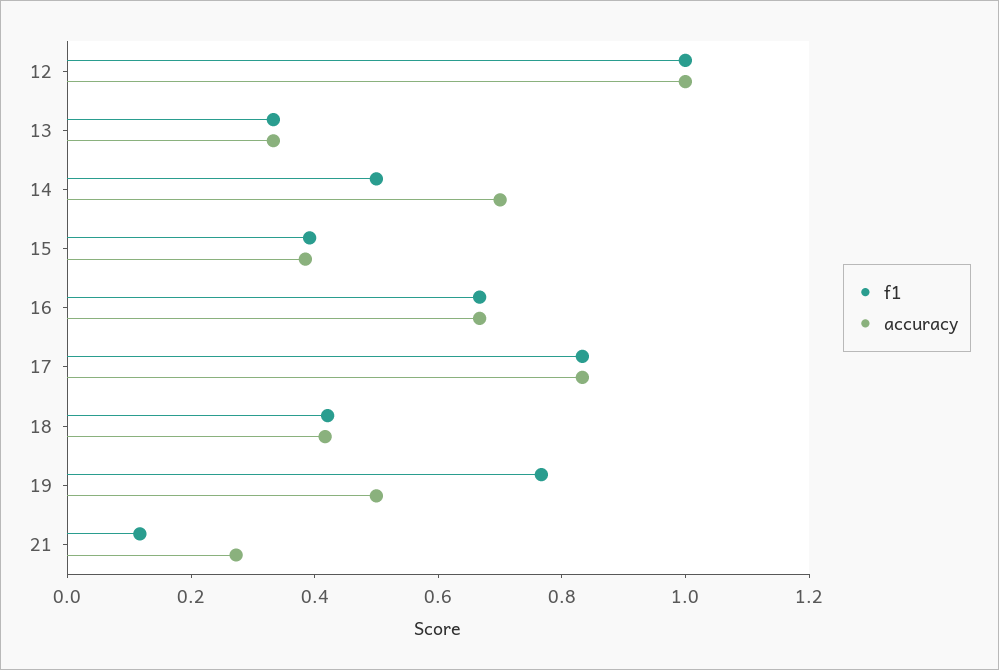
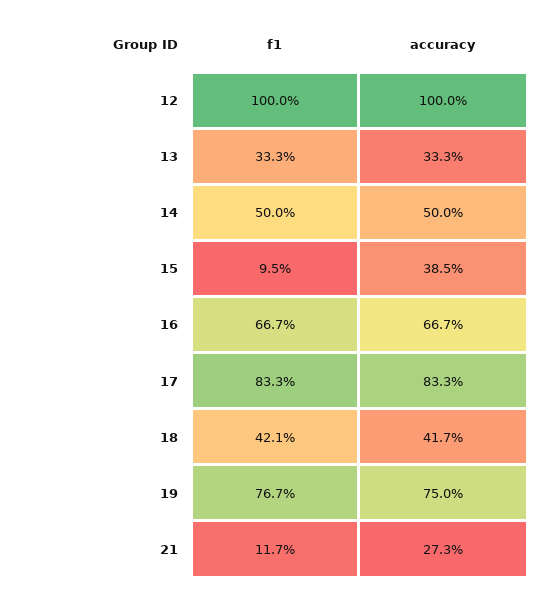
  {
    "f1": {
      "12": 1,
      "13": 0.333,
      "14": 0.5,
-     "15": 0.4,
+     "15": 0.095,
      "16": 0.667,
      "17": 0.833,
      "18": 0.421,
      "19": 0.767,
      "21": 0.117
    },
    "accuracy": {
      "12": 1,
      "13": 0.333,
-     "14": 0.7,
+     "14": 0.5,
      "15": 0.385,
      "16": 0.667,
      "17": 0.833,
      "18": 0.417,
-     "19": 0.5,
+     "19": 0.75,
      "21": 0.273
    }
  }

